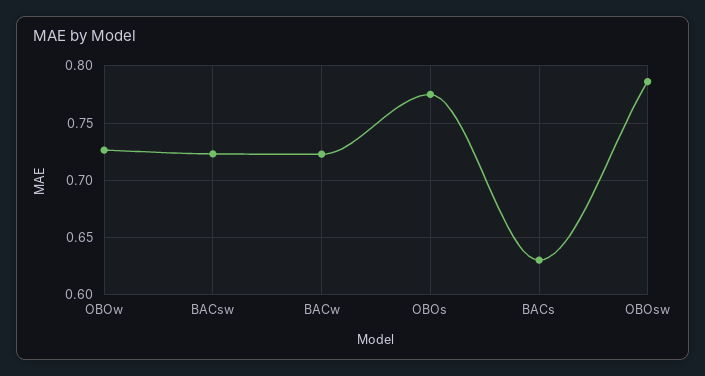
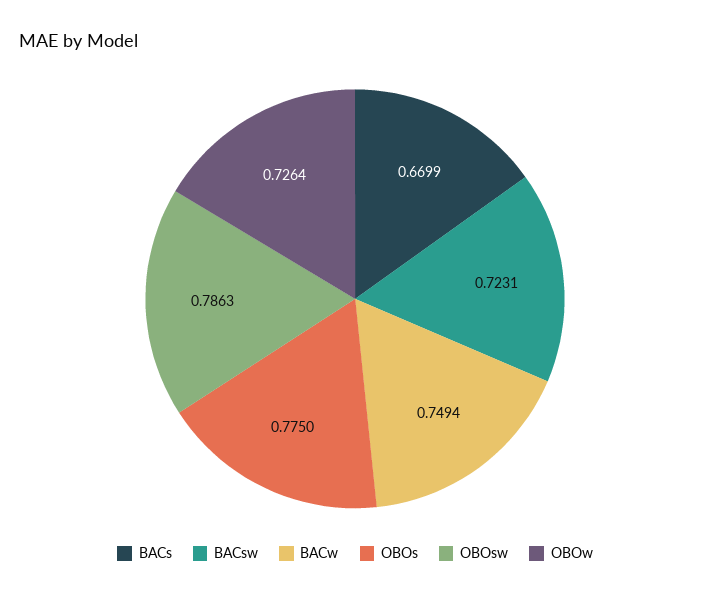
  {
    "OBOw": 0.7264,
    "BACsw": 0.7231,
-   "BACw": 0.72,
+   "BACw": 0.7494,
    "OBOs": 0.775,
-   "BACs": 0.63,
+   "BACs": 0.6699,
    "OBOsw": 0.7863
  }

